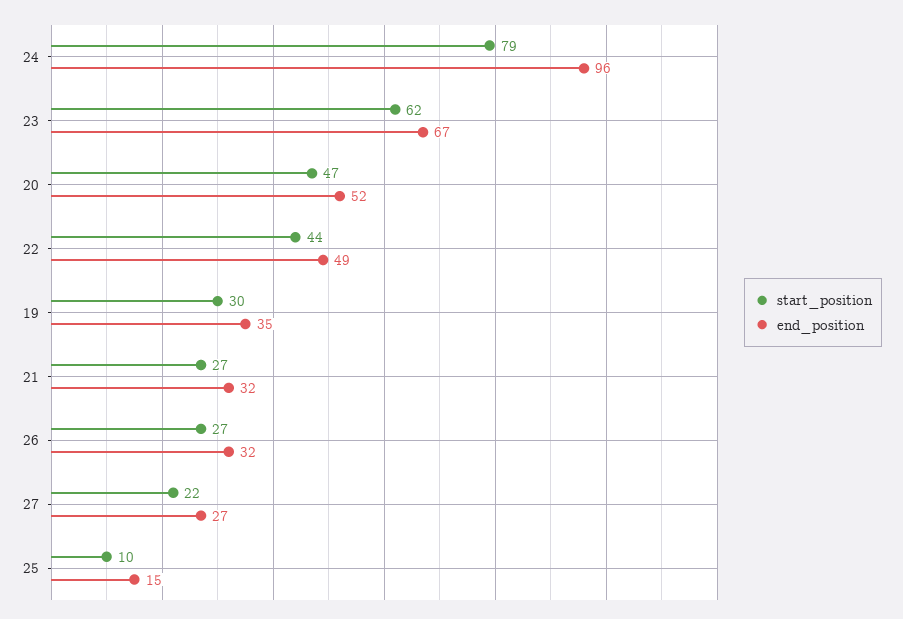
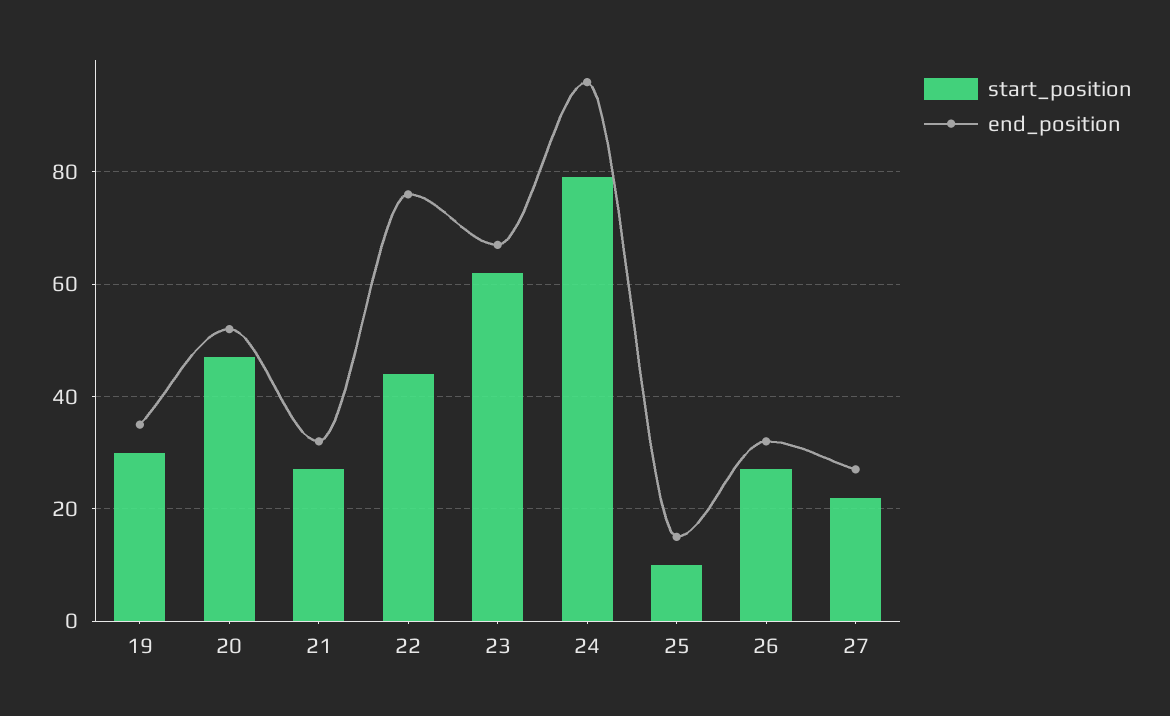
  {
    "start_position": {
      "24": 79,
      "23": 62,
      "20": 47,
      "22": 44,
      "19": 30,
      "21": 27,
      "26": 27,
      "27": 22,
      "25": 10
    },
    "end_position": {
      "24": 96,
      "23": 67,
      "20": 52,
-     "22": 49,
+     "22": 75,
      "19": 35,
      "21": 32,
      "26": 32,
      "27": 27,
      "25": 15
    }
  }

